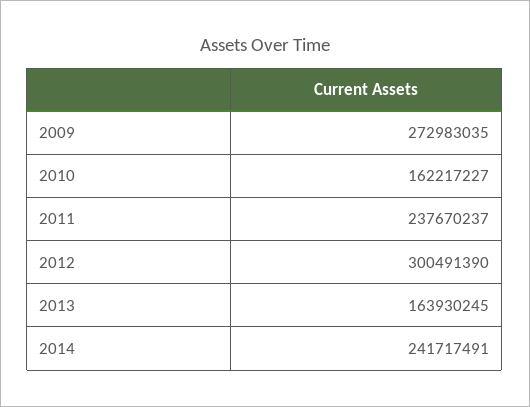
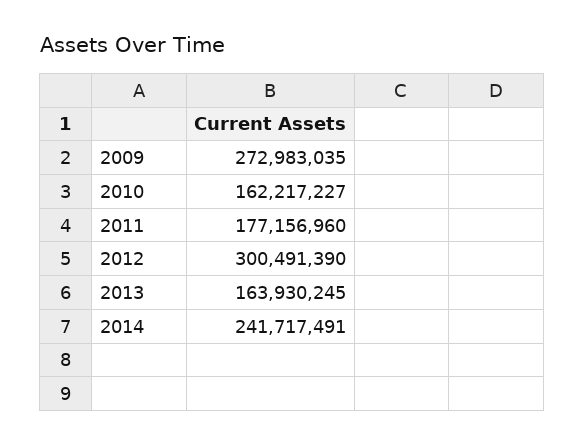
  {
    "2009": 272983035,
    "2010": 162217227,
-   "2011": 237670237,
+   "2011": 177156960,
    "2012": 300491390,
    "2013": 163930245,
    "2014": 241717491
  }

